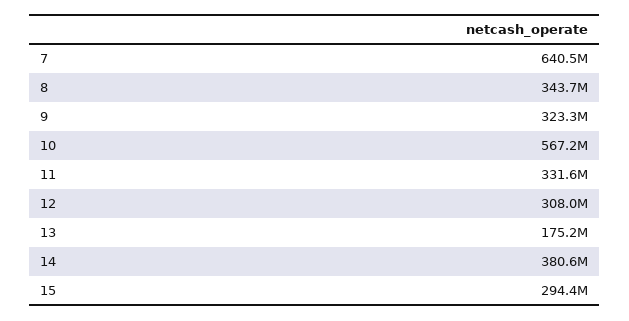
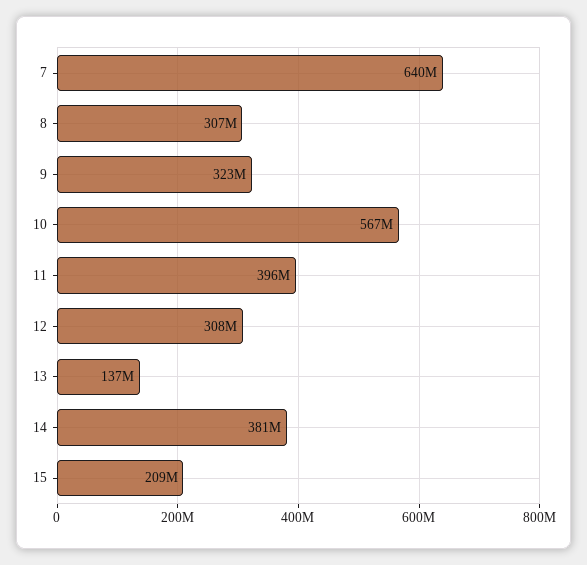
  {
    "7": 640500000,
-   "8": 343700000,
+   "8": 307000000,
    "9": 323300000,
    "10": 567200000,
-   "11": 331600000,
+   "11": 396000000,
    "12": 308000000,
-   "13": 175200000,
+   "13": 137000000,
    "14": 380600000,
-   "15": 294400000
+   "15": 209000000
  }

